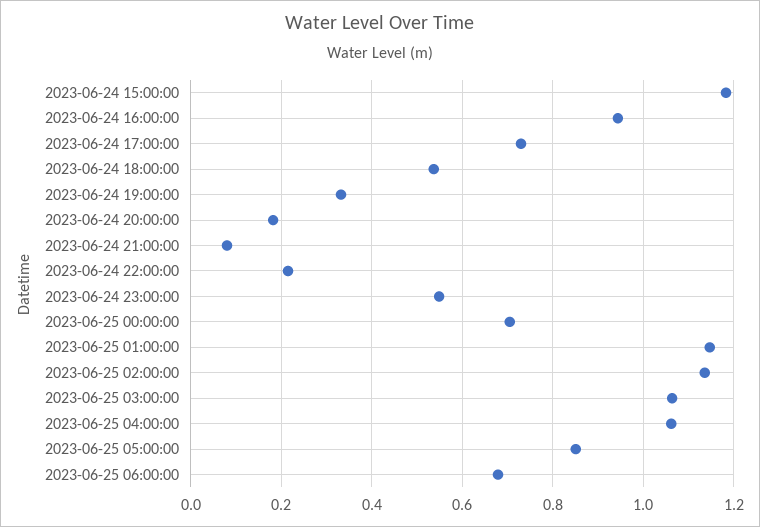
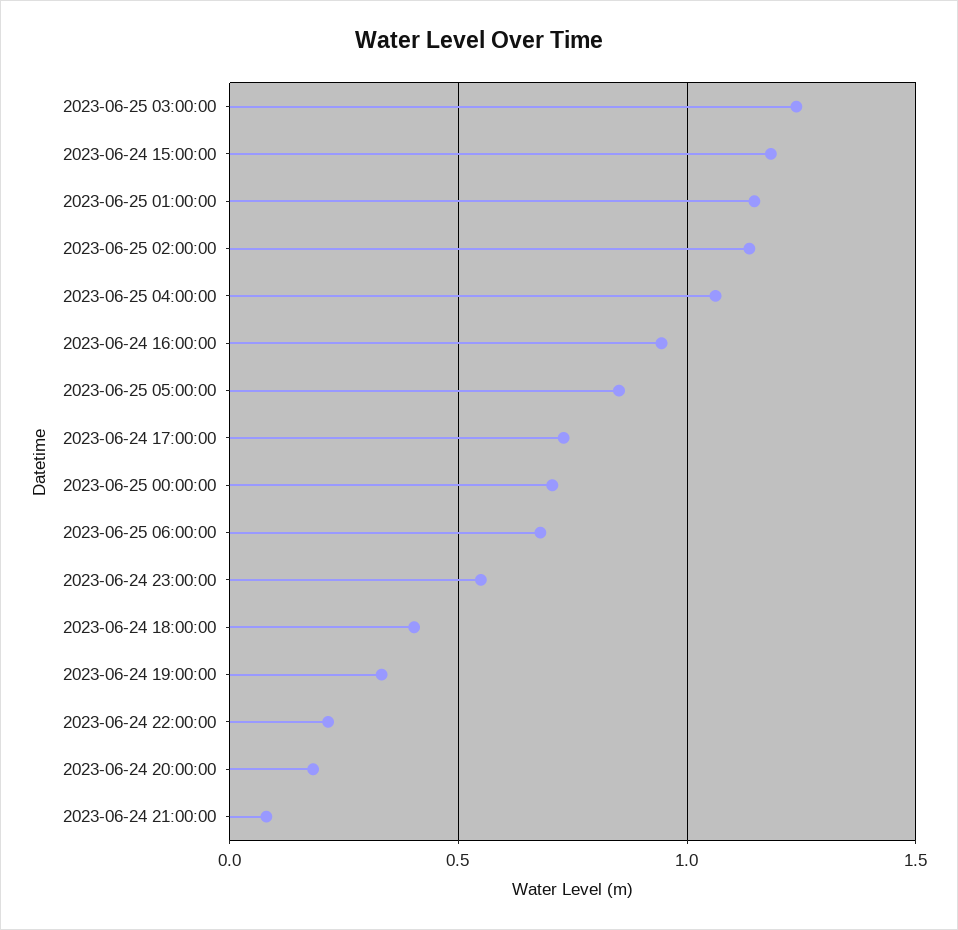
  {
    "2023-06-24 15:00:00": 1.18,
    "2023-06-24 16:00:00": 0.94,
    "2023-06-24 17:00:00": 0.74,
-   "2023-06-24 18:00:00": 0.54,
+   "2023-06-24 18:00:00": 0.4,
    "2023-06-24 19:00:00": 0.34,
    "2023-06-24 20:00:00": 0.18,
    "2023-06-24 21:00:00": 0.08,
    "2023-06-24 22:00:00": 0.22,
    "2023-06-24 23:00:00": 0.54,
    "2023-06-25 00:00:00": 0.7,
    "2023-06-25 01:00:00": 1.14,
    "2023-06-25 02:00:00": 1.14,
-   "2023-06-25 03:00:00": 1.06,
+   "2023-06-25 03:00:00": 1.25,
    "2023-06-25 04:00:00": 1.06,
    "2023-06-25 05:00:00": 0.86,
    "2023-06-25 06:00:00": 0.68
  }

